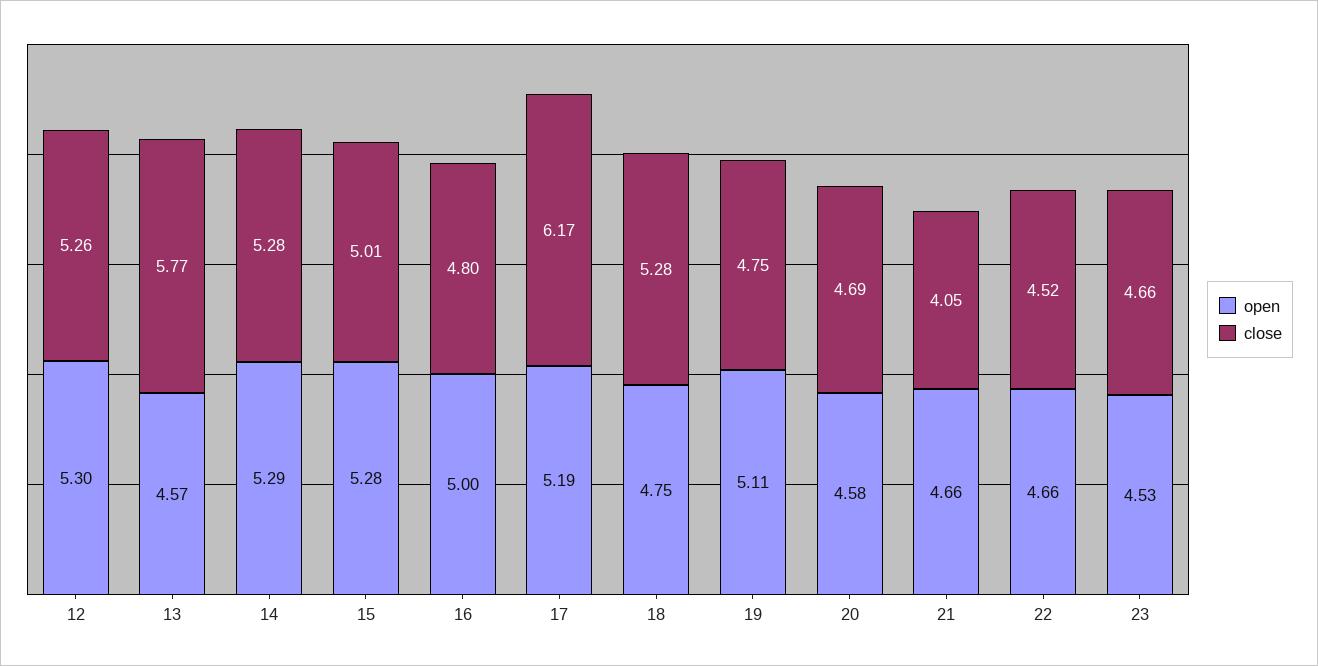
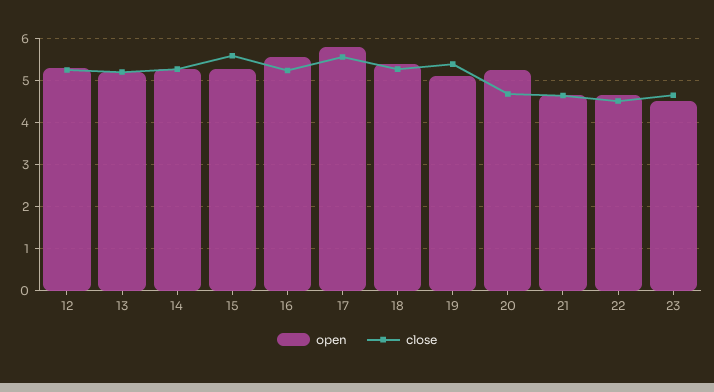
  {
    "open": {
      "12": 5.3,
-     "13": 4.57,
+     "13": 5.2,
      "14": 5.29,
      "15": 5.28,
-     "16": 5,
+     "16": 5.6,
-     "17": 5.19,
+     "17": 5.8,
-     "18": 4.75,
+     "18": 5.4,
      "19": 5.11,
-     "20": 4.58,
+     "20": 5.2,
      "21": 4.66,
      "22": 4.66,
      "23": 4.53
    },
    "close": {
      "12": 5.26,
-     "13": 5.77,
+     "13": 5.2,
      "14": 5.28,
-     "15": 5.01,
+     "15": 5.6,
-     "16": 4.8,
+     "16": 5.2,
-     "17": 6.17,
+     "17": 5.6,
      "18": 5.28,
-     "19": 4.75,
+     "19": 5.4,
      "20": 4.69,
-     "21": 4.05,
+     "21": 4.6,
      "22": 4.52,
      "23": 4.66
    }
  }

